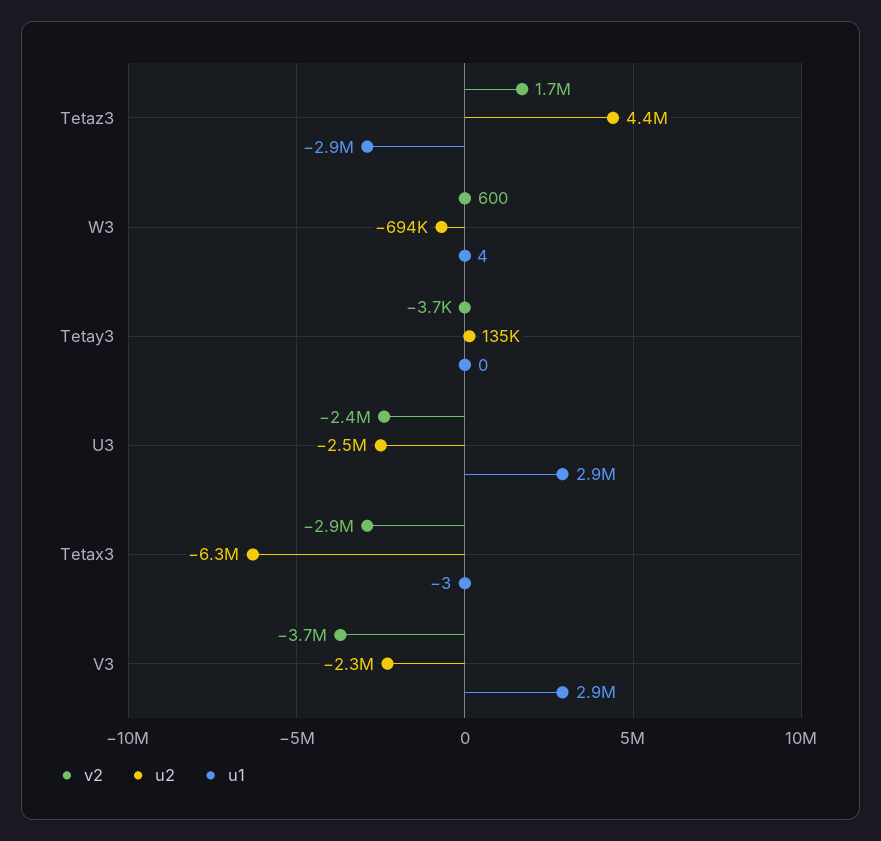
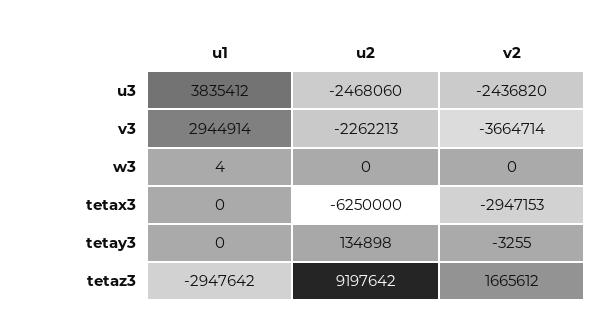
  {
    "v2": {
      "Tetaz3": 1665612,
-     "W3": 600,
+     "W3": 0,
-     "Tetay3": -3700,
+     "Tetay3": -3255,
      "U3": -2436820,
      "Tetax3": -2947153,
      "V3": -3664714
    },
    "u2": {
-     "Tetaz3": 4400000,
+     "Tetaz3": 9197642,
-     "W3": -694000,
+     "W3": 0,
      "Tetay3": 134898,
      "U3": -2468060,
      "Tetax3": -6250000,
      "V3": -2262213
    },
    "u1": {
      "Tetaz3": -2947642,
      "W3": 4,
      "Tetay3": 0,
-     "U3": 2900000,
+     "U3": 3835412,
-     "Tetax3": -3,
+     "Tetax3": 0,
      "V3": 2944914
    }
  }

